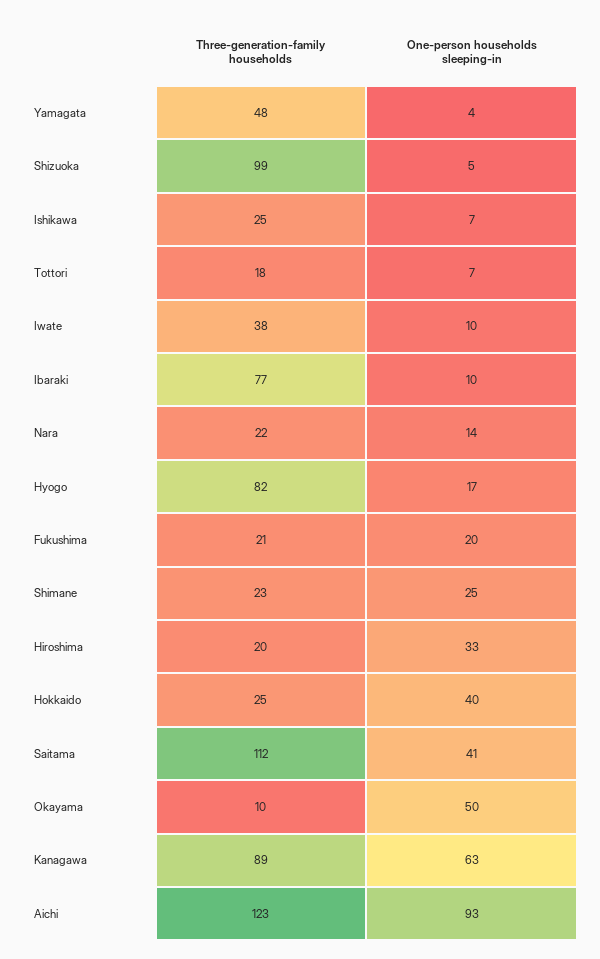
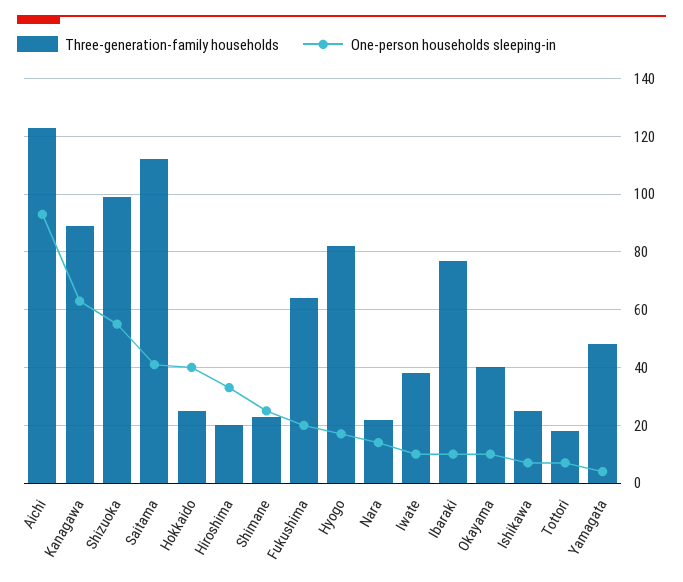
  {
    "Three-generation-family households": {
      "Yamagata": 48,
      "Shizuoka": 99,
      "Ishikawa": 25,
      "Tottori": 18,
      "Iwate": 38,
      "Ibaraki": 77,
      "Nara": 22,
      "Hyogo": 82,
-     "Fukushima": 21,
+     "Fukushima": 65,
      "Shimane": 23,
      "Hiroshima": 20,
      "Hokkaido": 25,
      "Saitama": 112,
-     "Okayama": 10,
+     "Okayama": 40,
      "Kanagawa": 89,
      "Aichi": 123
    },
    "One-person households sleeping-in": {
      "Yamagata": 4,
-     "Shizuoka": 5,
+     "Shizuoka": 55,
      "Ishikawa": 7,
      "Tottori": 7,
      "Iwate": 10,
      "Ibaraki": 10,
      "Nara": 14,
      "Hyogo": 17,
      "Fukushima": 20,
      "Shimane": 25,
      "Hiroshima": 33,
      "Hokkaido": 40,
      "Saitama": 41,
-     "Okayama": 50,
+     "Okayama": 10,
      "Kanagawa": 63,
      "Aichi": 93
    }
  }

